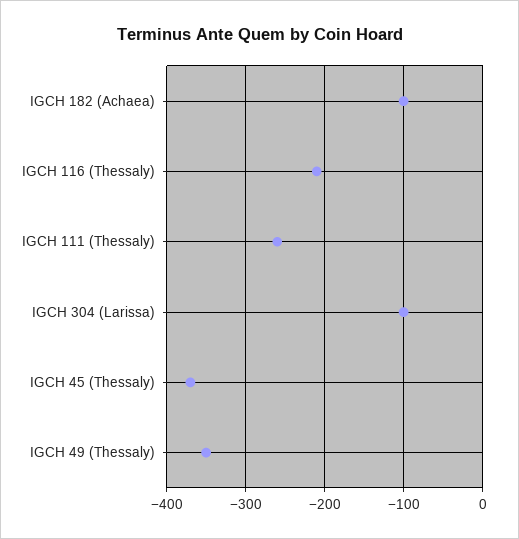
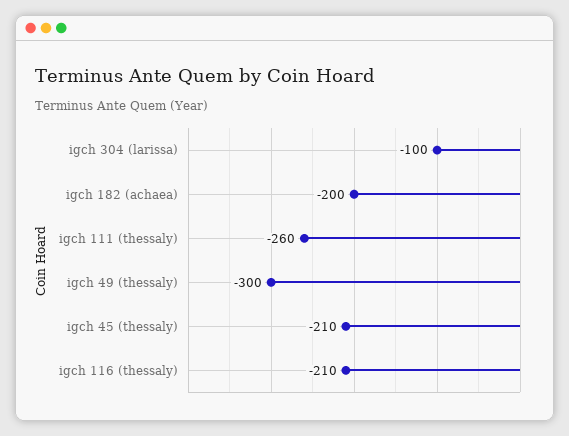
  {
-   "IGCH 182 (Achaea)": -100,
+   "IGCH 182 (Achaea)": -200,
    "IGCH 116 (Thessaly)": -210,
    "IGCH 111 (Thessaly)": -260,
    "IGCH 304 (Larissa)": -100,
-   "IGCH 45 (Thessaly)": -370,
+   "IGCH 45 (Thessaly)": -210,
-   "IGCH 49 (Thessaly)": -350
+   "IGCH 49 (Thessaly)": -300
  }

